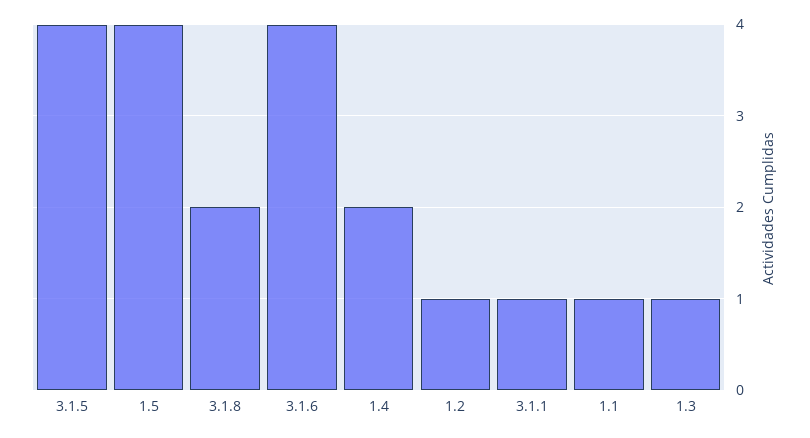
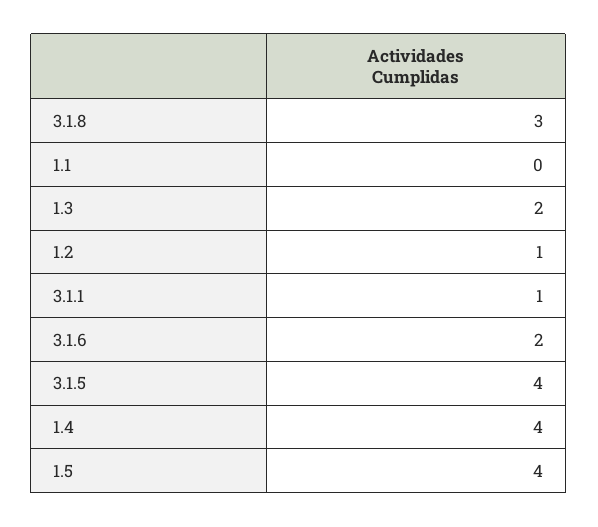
  {
    "3.1.5": 4,
    "1.5": 4,
-   "3.1.8": 2,
+   "3.1.8": 3,
-   "3.1.6": 4,
+   "3.1.6": 2,
-   "1.4": 2,
+   "1.4": 4,
    "1.2": 1,
    "3.1.1": 1,
-   "1.1": 1,
+   "1.1": 0,
-   "1.3": 1
+   "1.3": 2
  }

